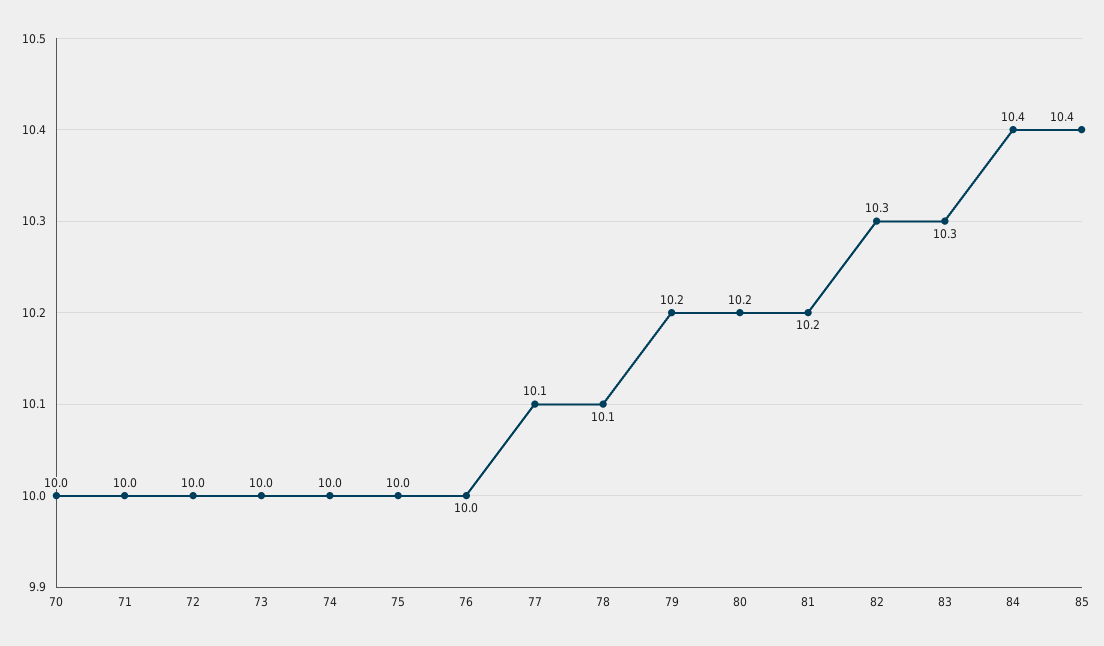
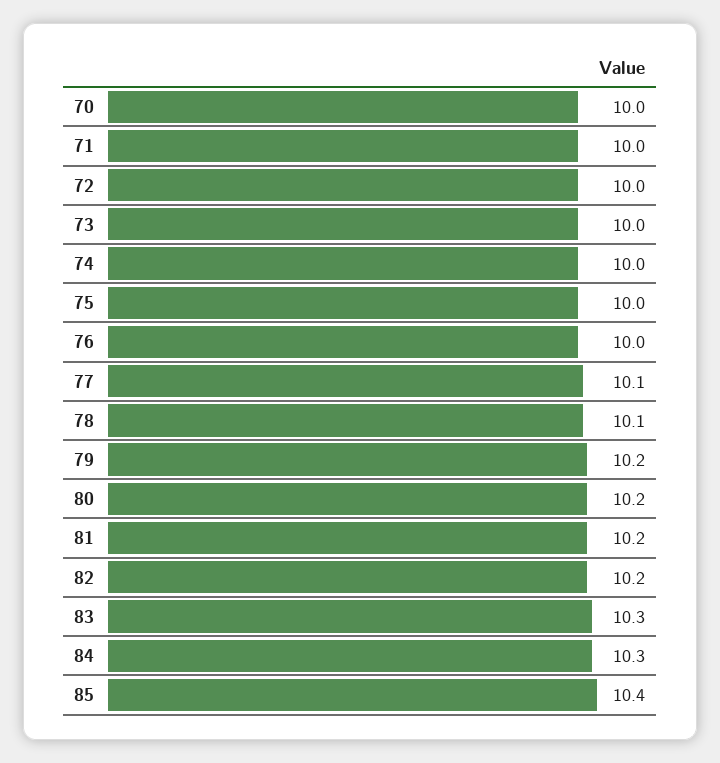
  {
    "70": 10,
    "71": 10,
    "72": 10,
    "73": 10,
    "74": 10,
    "75": 10,
    "76": 10,
    "77": 10.1,
    "78": 10.1,
    "79": 10.2,
    "80": 10.2,
    "81": 10.2,
-   "82": 10.3,
+   "82": 10.2,
    "83": 10.3,
-   "84": 10.4,
+   "84": 10.3,
    "85": 10.4
  }

